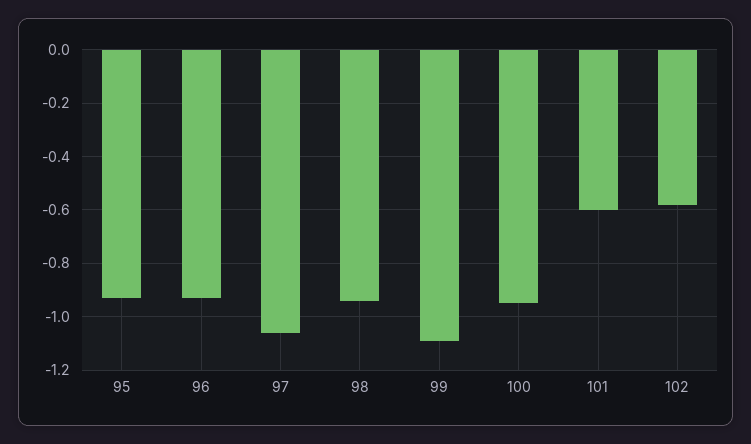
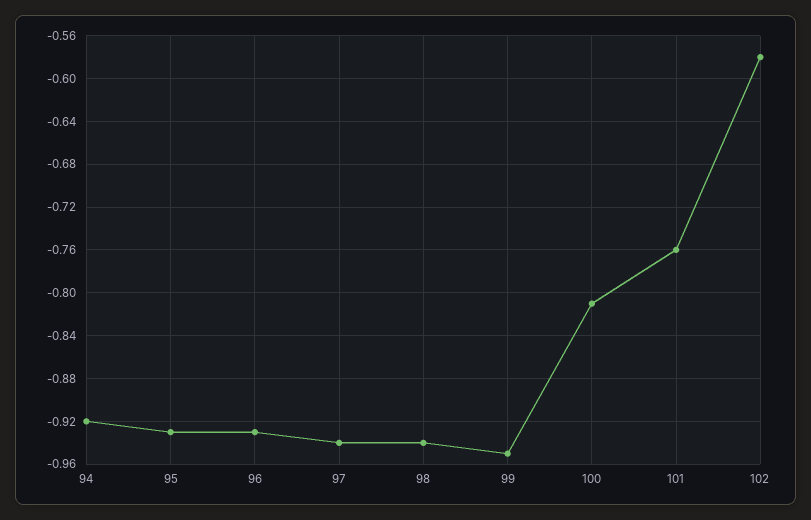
  {
    "95": -0.93,
    "96": -0.93,
-   "97": -1.05,
+   "97": -0.94,
    "98": -0.94,
-   "99": -1.1,
+   "99": -0.95,
-   "100": -0.95,
+   "100": -0.81,
-   "101": -0.6,
+   "101": -0.76,
-   "102": -0.58
+   "102": -0.58,
+   "94": -0.92
  }

